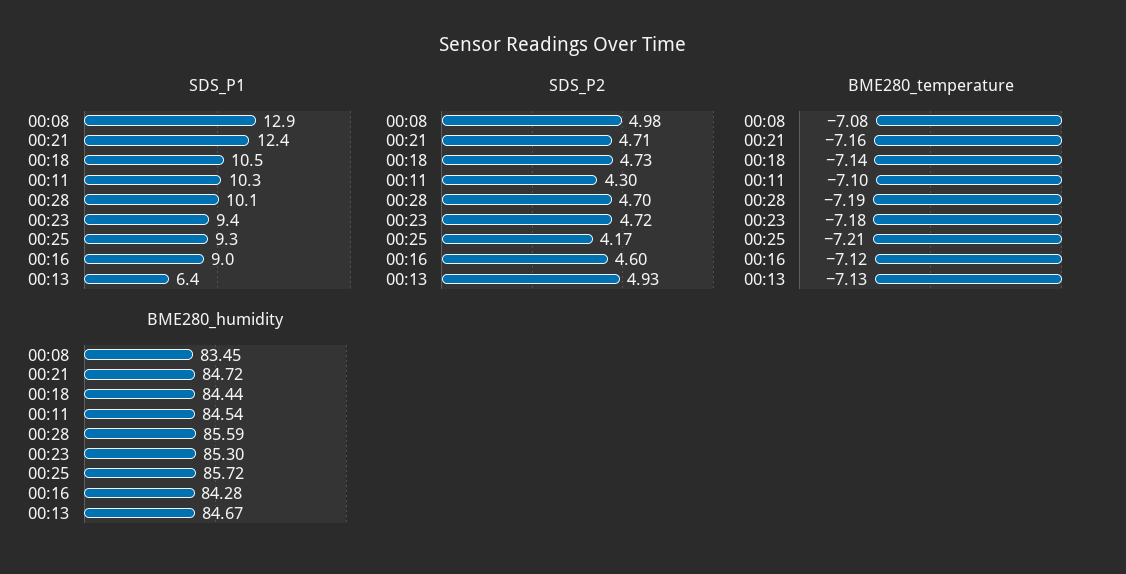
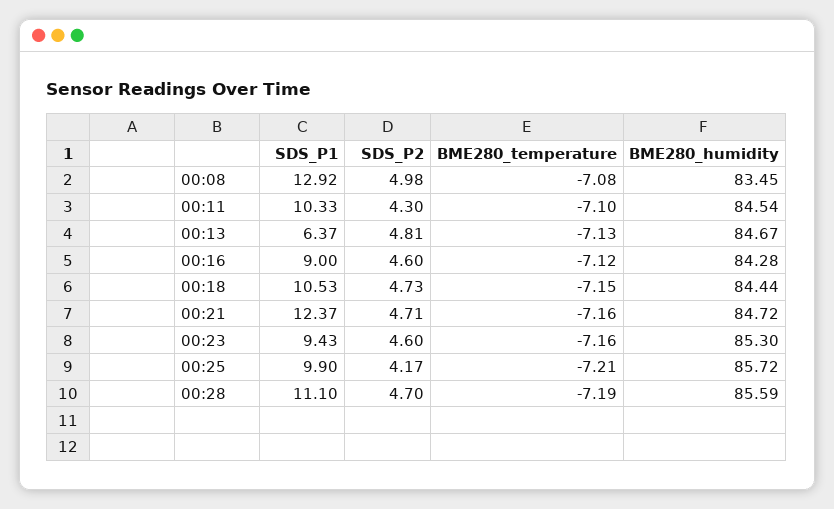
  {
    "SDS_P1": {
      "00:08": 12.92,
      "00:21": 12.37,
      "00:18": 10.53,
      "00:11": 10.33,
-     "00:28": 10.1,
+     "00:28": 11.1,
      "00:23": 9.43,
-     "00:25": 9.3,
+     "00:25": 9.9,
      "00:16": 9,
      "00:13": 6.37
    },
    "SDS_P2": {
      "00:08": 4.98,
      "00:21": 4.71,
      "00:18": 4.73,
      "00:11": 4.3,
      "00:28": 4.7,
-     "00:23": 4.72,
+     "00:23": 4.6,
      "00:25": 4.17,
      "00:16": 4.6,
-     "00:13": 4.93
+     "00:13": 4.81
    },
    "BME280_temperature": {
      "00:08": -7.08,
      "00:21": -7.16,
-     "00:18": -7.14,
+     "00:18": -7.15,
      "00:11": -7.1,
      "00:28": -7.19,
-     "00:23": -7.18,
+     "00:23": -7.16,
      "00:25": -7.21,
      "00:16": -7.12,
      "00:13": -7.13
    },
    "BME280_humidity": {
      "00:08": 83.45,
      "00:21": 84.72,
      "00:18": 84.44,
      "00:11": 84.54,
      "00:28": 85.59,
      "00:23": 85.3,
      "00:25": 85.72,
      "00:16": 84.28,
      "00:13": 84.67
    }
  }

